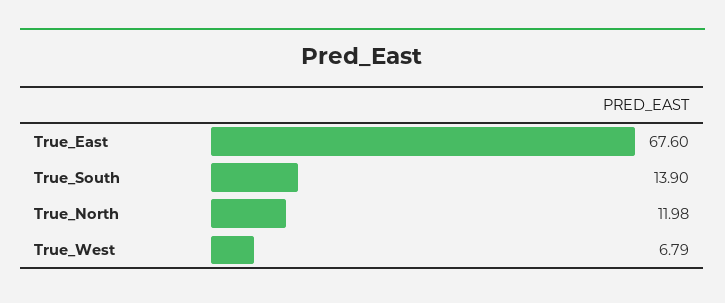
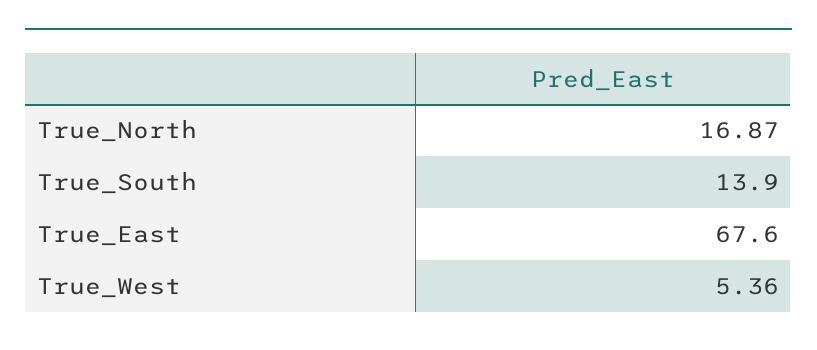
  {
    "True_East": 67.6,
    "True_South": 13.9,
-   "True_North": 11.98,
+   "True_North": 16.87,
-   "True_West": 6.79
+   "True_West": 5.36
  }

